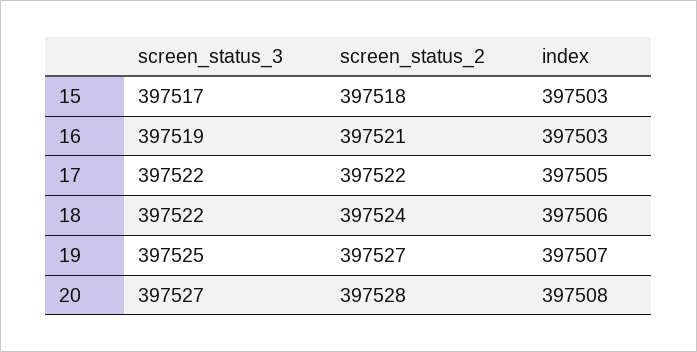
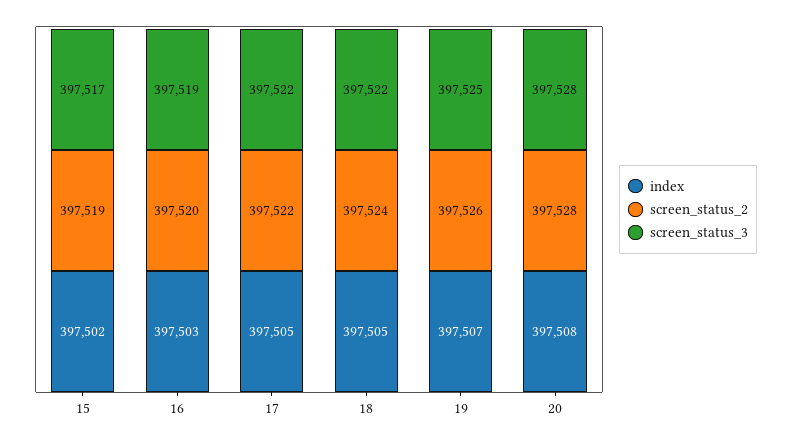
  {
    "screen_status_3": {
      "15": 397517,
      "16": 397519,
      "17": 397522,
      "18": 397522,
      "19": 397525,
-     "20": 397527
+     "20": 397528
    },
    "screen_status_2": {
-     "15": 397518,
+     "15": 397519,
-     "16": 397521,
+     "16": 397520,
      "17": 397522,
      "18": 397524,
-     "19": 397527,
+     "19": 397526,
      "20": 397528
    },
    "index": {
-     "15": 397503,
+     "15": 397502,
      "16": 397503,
      "17": 397505,
-     "18": 397506,
+     "18": 397505,
      "19": 397507,
      "20": 397508
    }
  }

